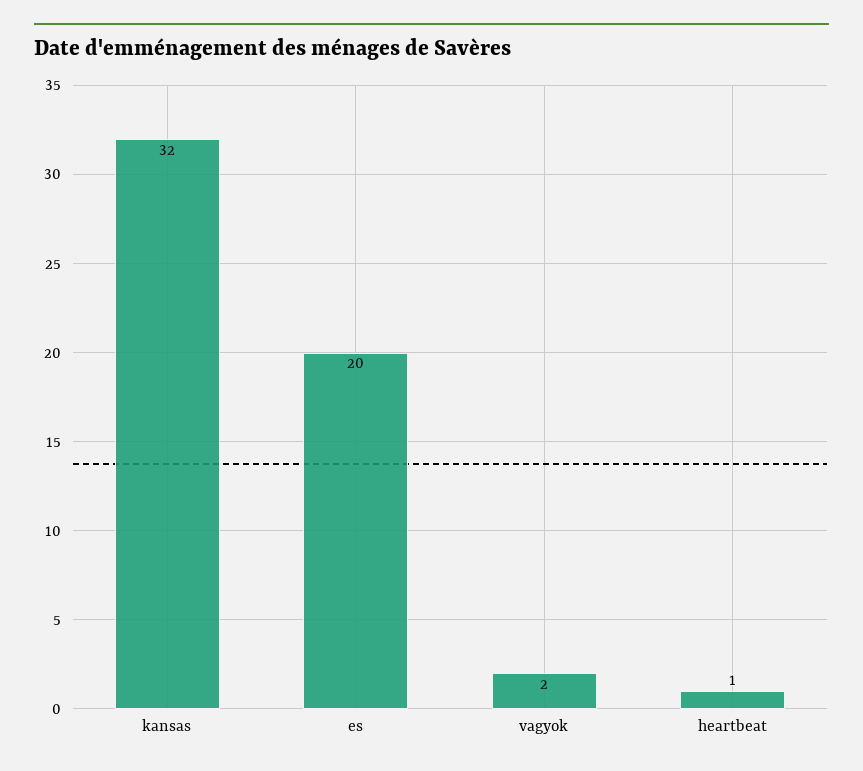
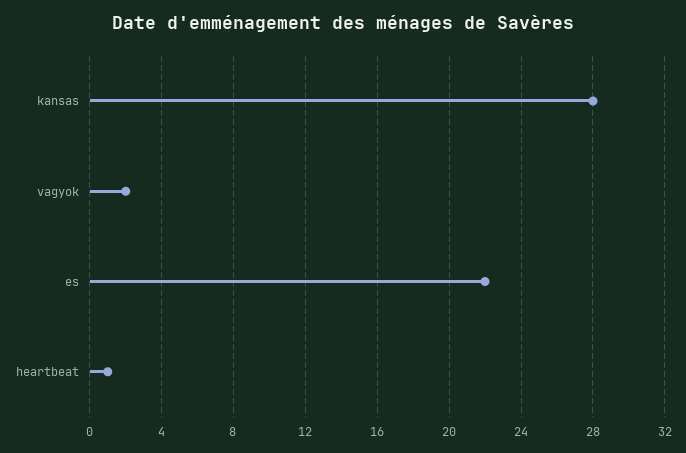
  {
-   "kansas": 32,
+   "kansas": 28,
-   "es": 20,
+   "es": 22,
    "vagyok": 2,
    "heartbeat": 1
  }

